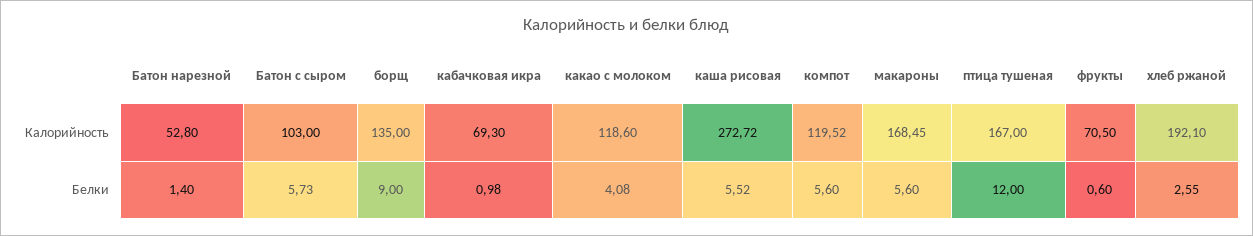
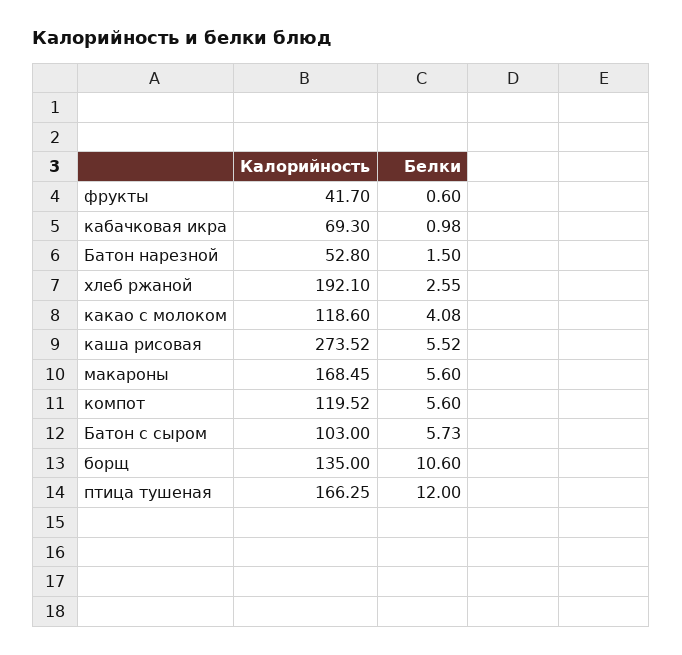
  {
    "Батон нарезной": {
      "Калорийность": 52.8,
-     "Белки": 1.4
+     "Белки": 1.5
    },
    "Батон с сыром": {
      "Калорийность": 103,
      "Белки": 5.73
    },
    "борщ": {
      "Калорийность": 135,
-     "Белки": 9
+     "Белки": 10.6
    },
    "кабачковая икра": {
      "Калорийность": 69.3,
      "Белки": 0.98
    },
    "какао с молоком": {
      "Калорийность": 118.6,
      "Белки": 4.08
    },
    "каша рисовая": {
-     "Калорийность": 272.72,
+     "Калорийность": 273.52,
      "Белки": 5.52
    },
    "компот": {
      "Калорийность": 119.52,
      "Белки": 5.6
    },
    "макароны": {
      "Калорийность": 168.45,
      "Белки": 5.6
    },
    "птица тушеная": {
-     "Калорийность": 167,
+     "Калорийность": 166.25,
      "Белки": 12
    },
    "фрукты": {
-     "Калорийность": 70.5,
+     "Калорийность": 41.7,
      "Белки": 0.6
    },
    "хлеб ржаной": {
      "Калорийность": 192.1,
      "Белки": 2.55
    }
  }

